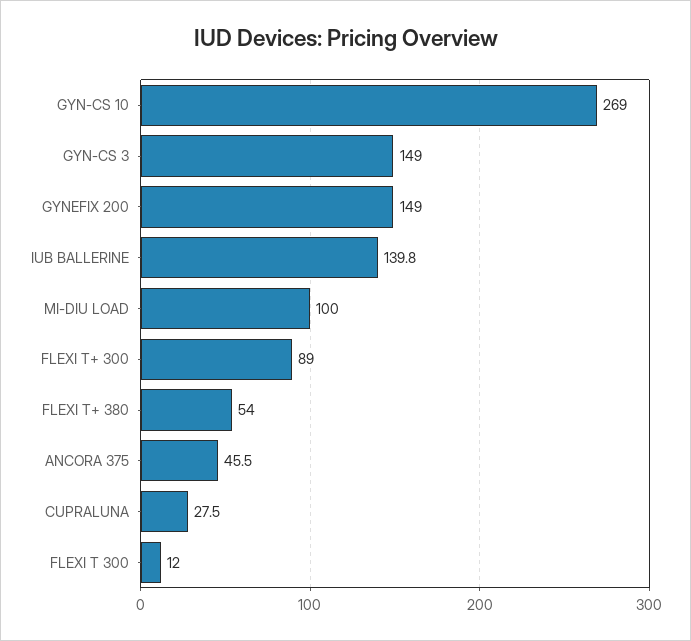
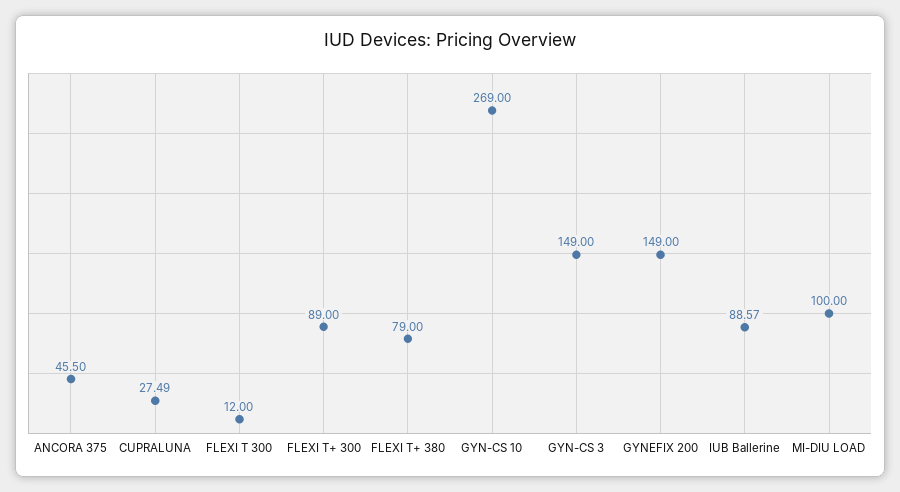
  {
    "GYN-CS 10": 269,
    "GYN-CS 3": 149,
    "GYNEFIX 200": 149,
-   "IUB BALLERINE": 139.8,
+   "IUB BALLERINE": 88.57,
    "MI-DIU LOAD": 100,
    "FLEXI T+ 300": 89,
-   "FLEXI T+ 380": 54,
+   "FLEXI T+ 380": 79,
    "ANCORA 375": 45.5,
    "CUPRALUNA": 27.49,
    "FLEXI T 300": 12
  }

